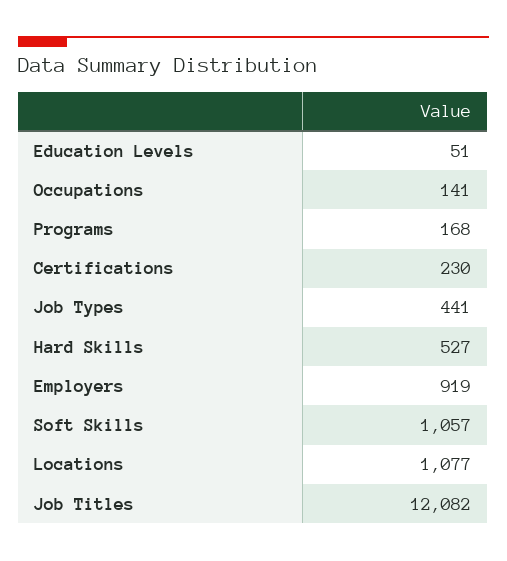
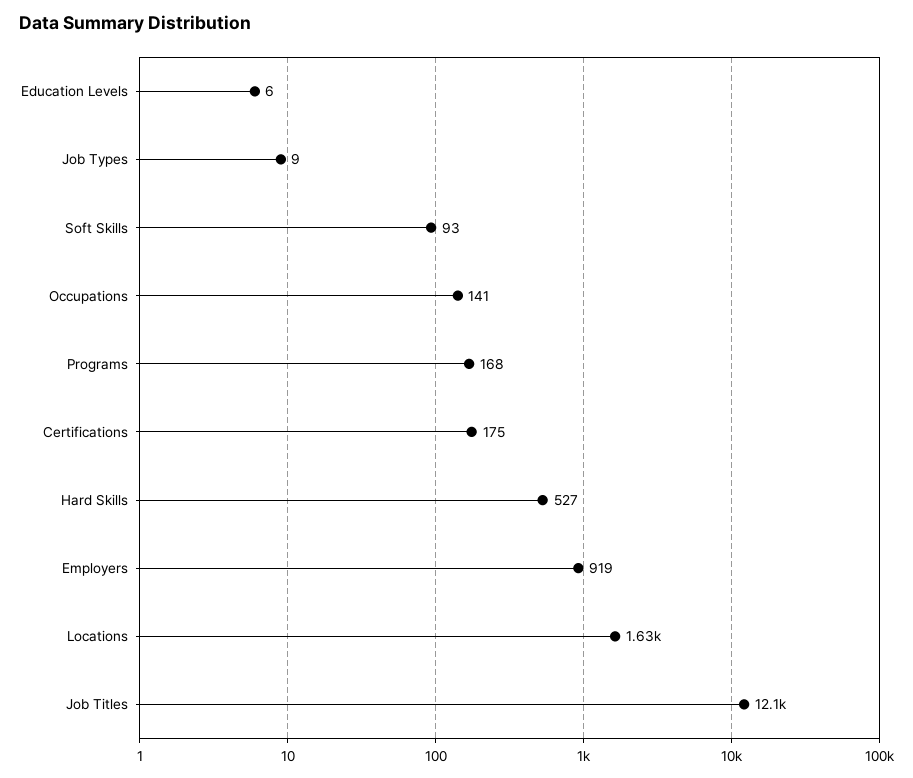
  {
-   "Education Levels": 51,
+   "Education Levels": 6,
    "Occupations": 141,
    "Programs": 168,
-   "Certifications": 230,
+   "Certifications": 175,
-   "Job Types": 441,
+   "Job Types": 9,
    "Hard Skills": 527,
    "Employers": 919,
-   "Soft Skills": 1057,
+   "Soft Skills": 93,
-   "Locations": 1077,
+   "Locations": 1630,
    "Job Titles": 12082
  }

